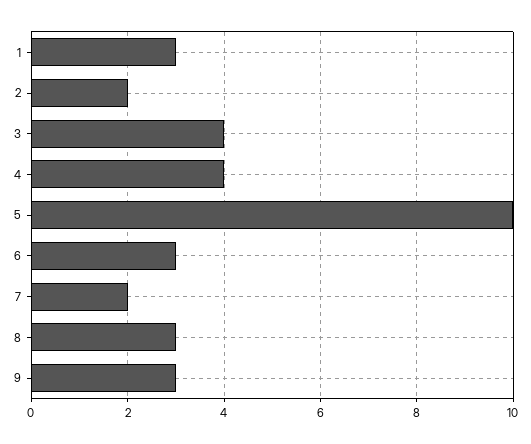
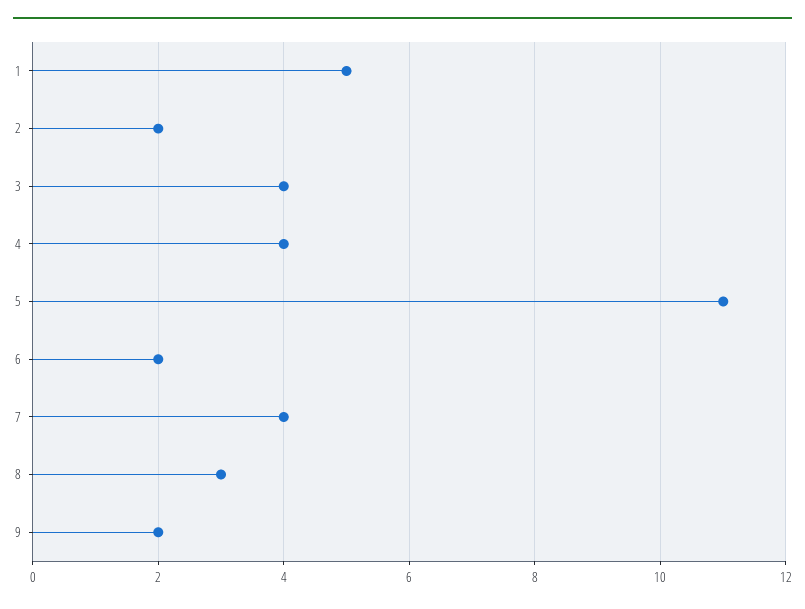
  {
-   "1": 3,
+   "1": 5,
    "2": 2,
    "3": 4,
    "4": 4,
-   "5": 10,
+   "5": 11,
-   "6": 3,
+   "6": 2,
-   "7": 2,
+   "7": 4,
    "8": 3,
-   "9": 3
+   "9": 2
  }

